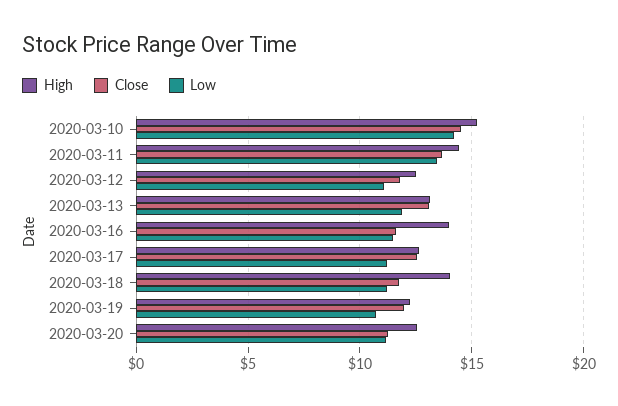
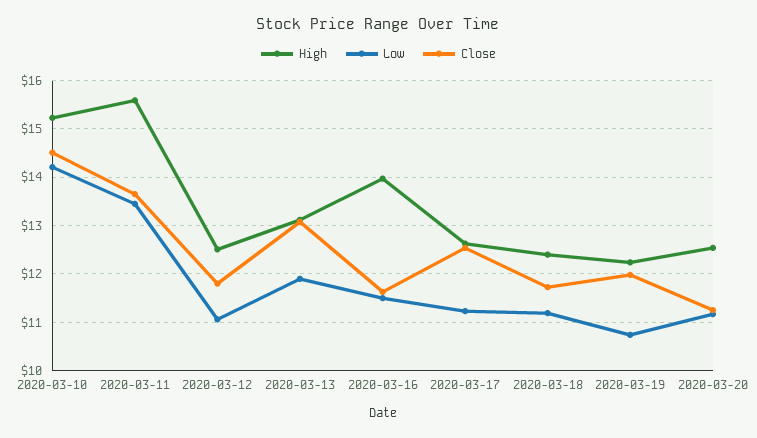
  {
    "High": {
      "2020-03-10": 15.2,
-     "2020-03-11": 14.5,
+     "2020-03-11": 15.6,
      "2020-03-12": 12.6,
      "2020-03-13": 13.2,
      "2020-03-16": 14,
      "2020-03-17": 12.6,
-     "2020-03-18": 14,
+     "2020-03-18": 12.4,
      "2020-03-19": 12.2,
      "2020-03-20": 12.6
    },
    "Close": {
      "2020-03-10": 14.6,
      "2020-03-11": 13.6,
      "2020-03-12": 11.8,
      "2020-03-13": 13,
      "2020-03-16": 11.6,
      "2020-03-17": 12.6,
      "2020-03-18": 11.8,
      "2020-03-19": 12,
      "2020-03-20": 11.2
    },
    "Low": {
      "2020-03-10": 14.2,
      "2020-03-11": 13.4,
      "2020-03-12": 11,
      "2020-03-13": 12,
      "2020-03-16": 11.6,
      "2020-03-17": 11.2,
      "2020-03-18": 11.2,
      "2020-03-19": 10.8,
      "2020-03-20": 11.2
    }
  }

